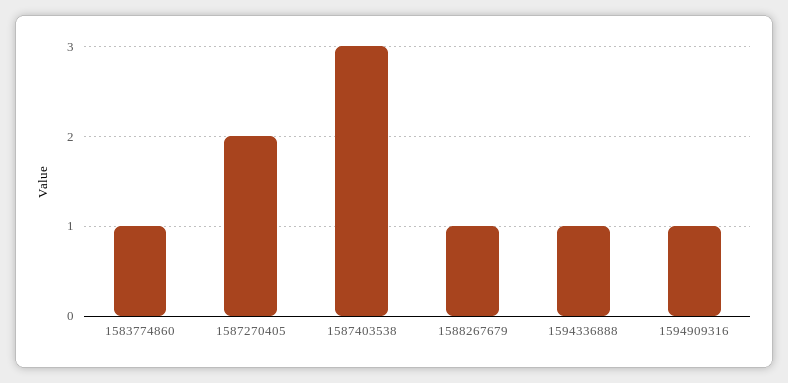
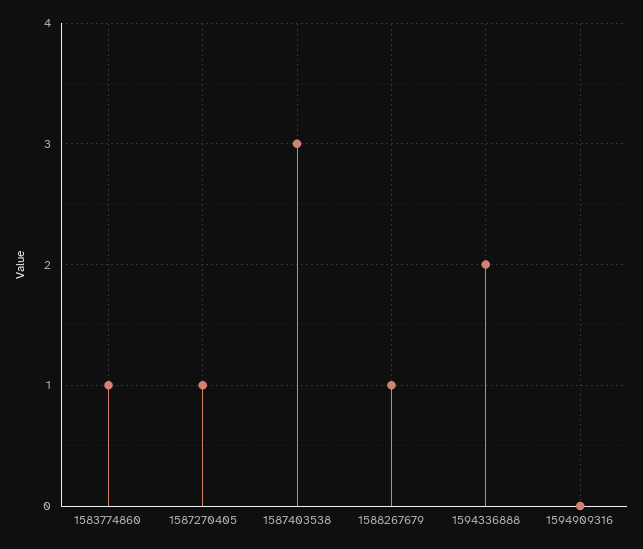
  {
    "1583774860": 1,
-   "1587270405": 2,
+   "1587270405": 1,
    "1587403538": 3,
    "1588267679": 1,
-   "1594336888": 1,
+   "1594336888": 2,
-   "1594909316": 1
+   "1594909316": 0
  }

